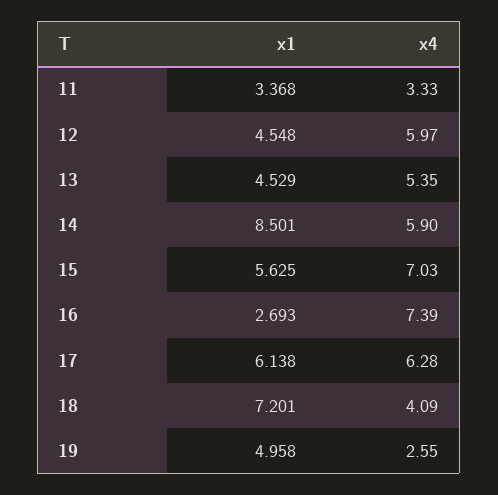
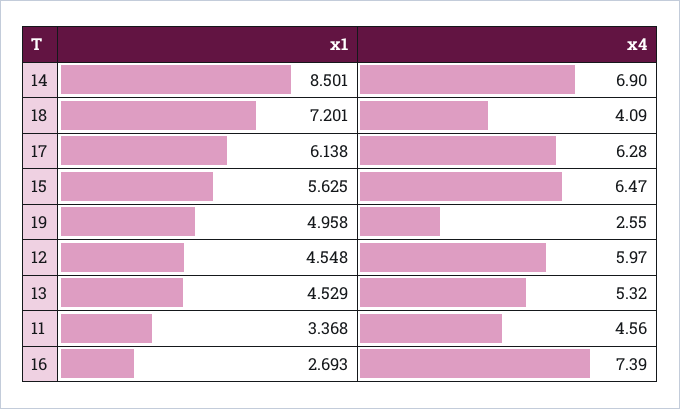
  {
    "x1": {
      "11": 3.368,
      "12": 4.548,
      "13": 4.529,
      "14": 8.501,
      "15": 5.625,
      "16": 2.693,
      "17": 6.138,
      "18": 7.201,
      "19": 4.958
    },
    "x4": {
-     "11": 3.33,
+     "11": 4.56,
      "12": 5.97,
-     "13": 5.35,
+     "13": 5.32,
-     "14": 5.9,
+     "14": 6.9,
-     "15": 7.03,
+     "15": 6.47,
      "16": 7.39,
      "17": 6.28,
      "18": 4.09,
      "19": 2.55
    }
  }

